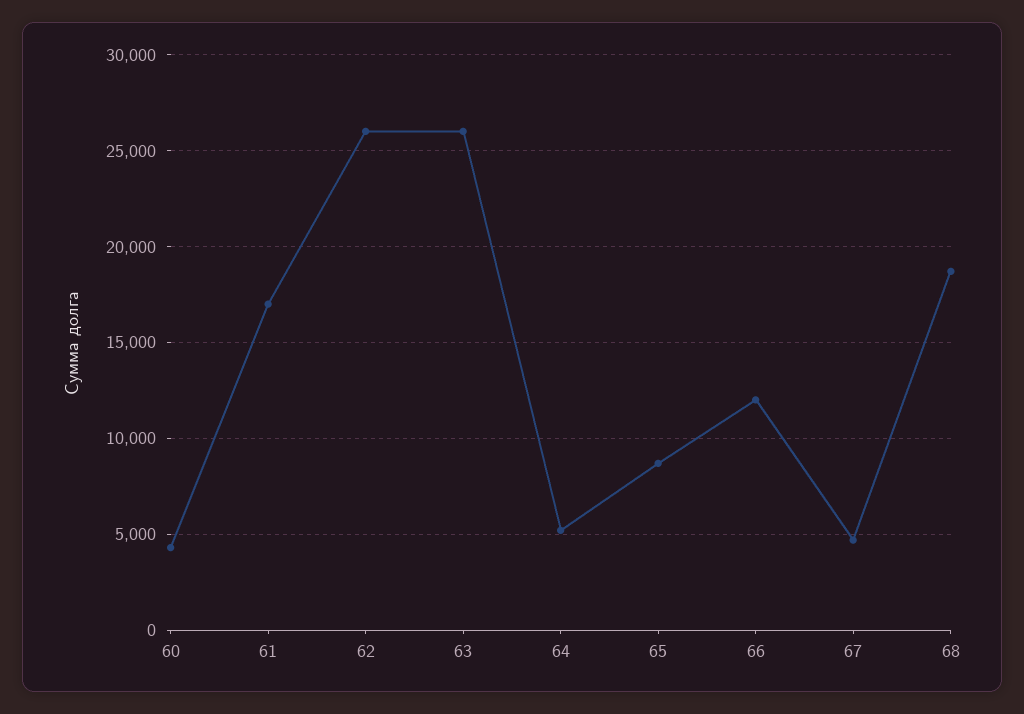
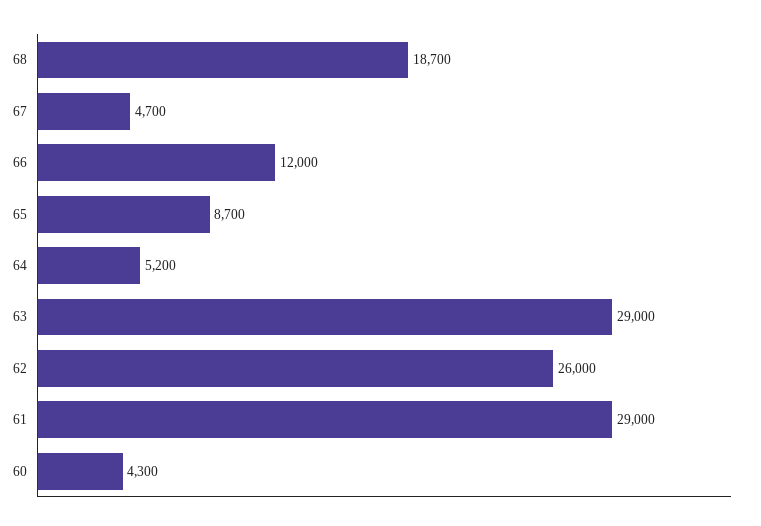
  {
    "60": 4300,
-   "61": 17000,
+   "61": 29000,
    "62": 26000,
-   "63": 26000,
+   "63": 29000,
    "64": 5200,
    "65": 8700,
    "66": 12000,
    "67": 4700,
    "68": 18700
  }

